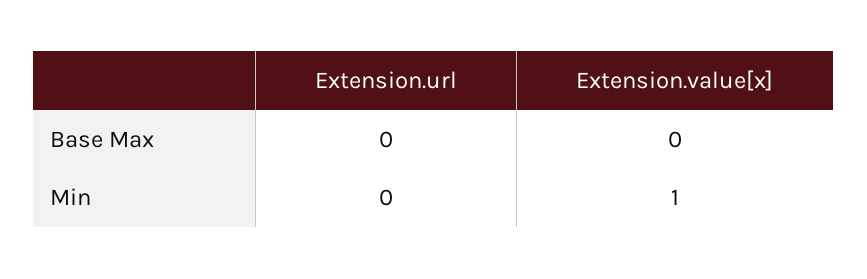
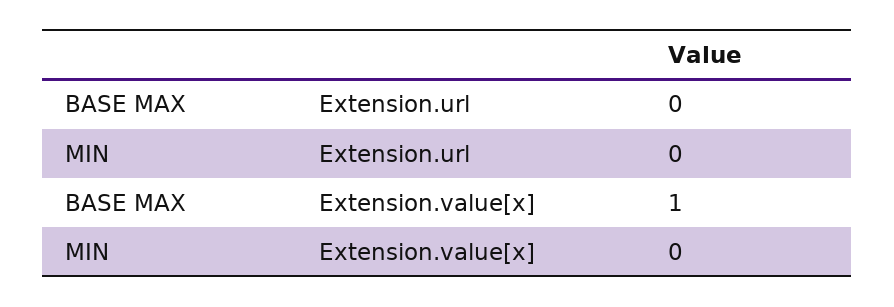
  {
    "Extension.url": {
      "Base Max": 0,
      "Min": 0
    },
    "Extension.value[x]": {
-     "Base Max": 0,
+     "Base Max": 1,
-     "Min": 1
+     "Min": 0
    }
  }

